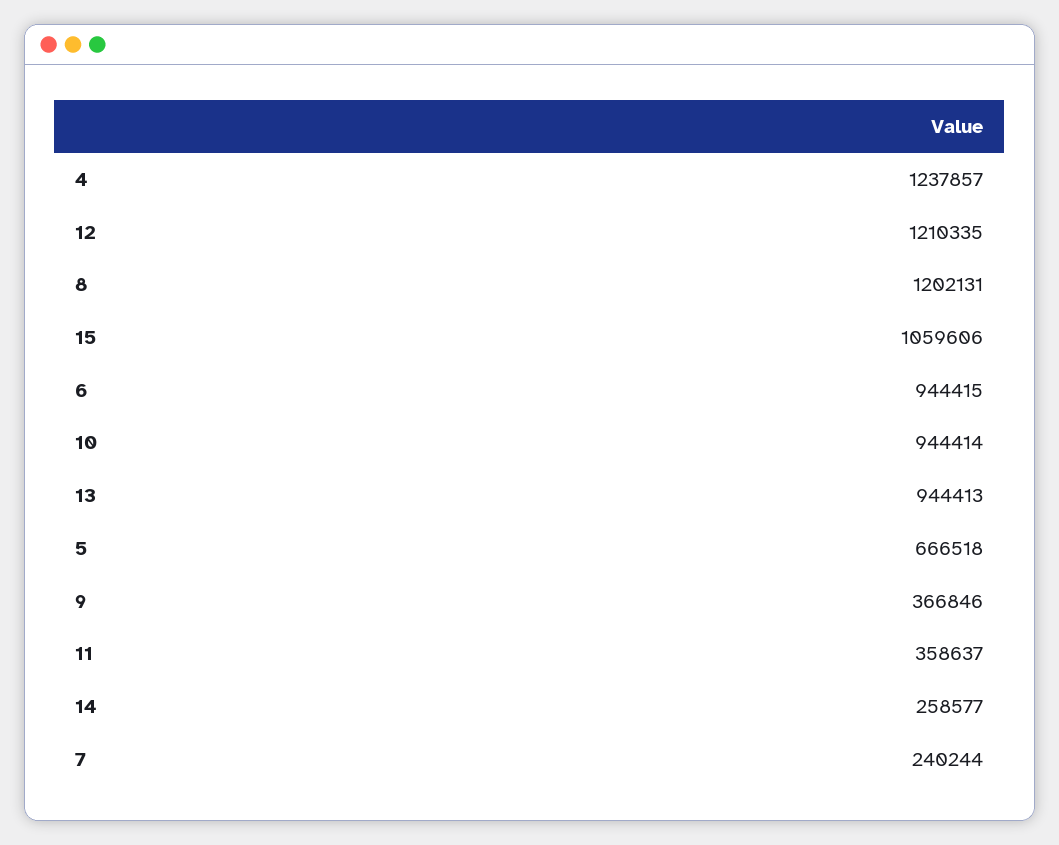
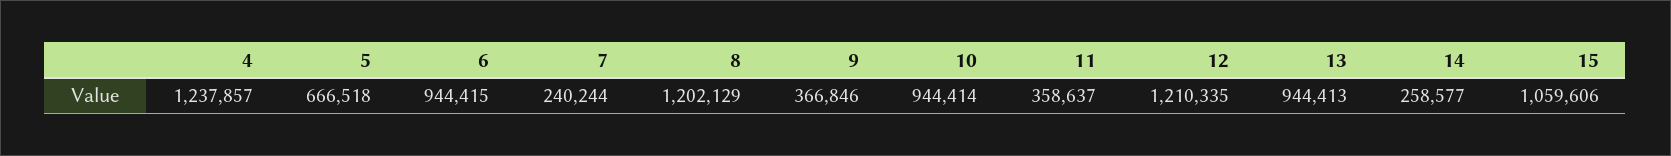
  {
    "4": 1237857,
    "12": 1210335,
-   "8": 1202131,
+   "8": 1202129,
    "15": 1059606,
    "6": 944415,
    "10": 944414,
    "13": 944413,
    "5": 666518,
    "9": 366846,
    "11": 358637,
    "14": 258577,
    "7": 240244
  }

